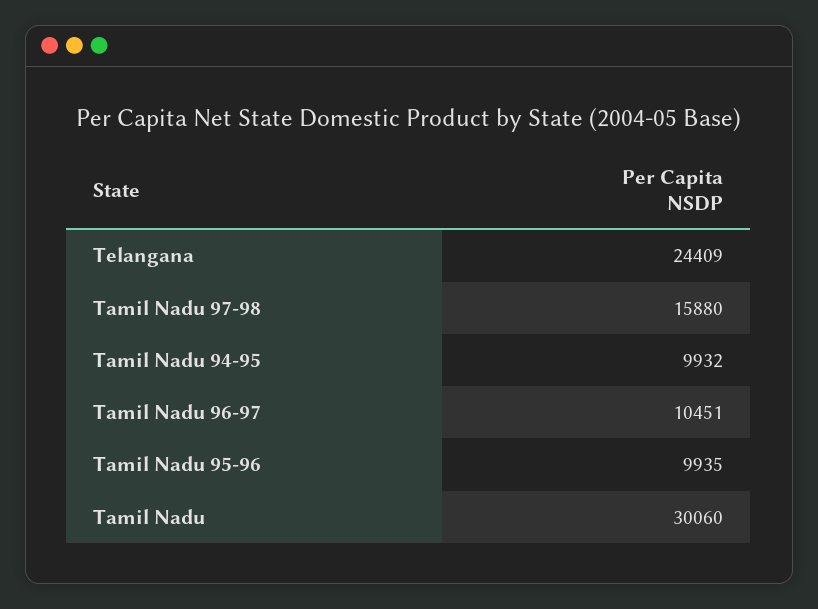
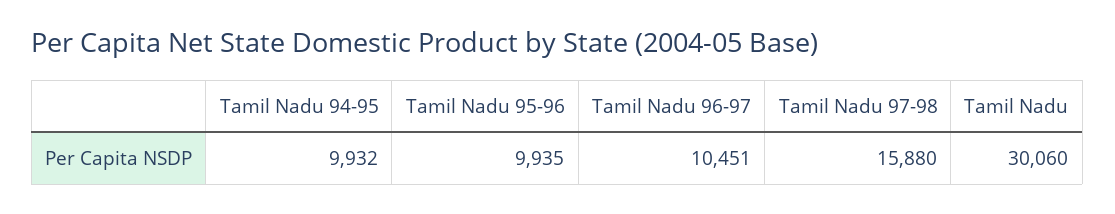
  {
-   "Telangana": 24409,
    "Tamil Nadu 97-98": 15880,
    "Tamil Nadu 94-95": 9932,
    "Tamil Nadu 96-97": 10451,
    "Tamil Nadu 95-96": 9935,
    "Tamil Nadu": 30060
  }

